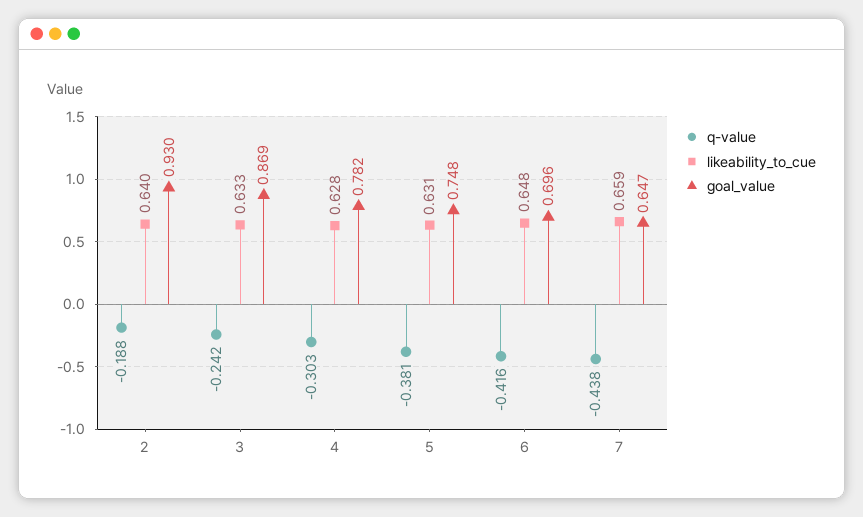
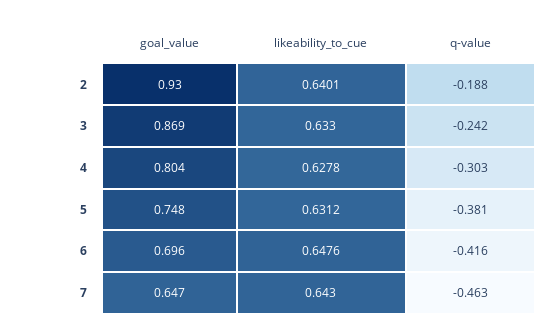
  {
    "q-value": {
      "2": -0.188,
      "3": -0.242,
      "4": -0.303,
      "5": -0.381,
      "6": -0.416,
-     "7": -0.438
+     "7": -0.463
    },
    "likeability_to_cue": {
      "2": 0.6401,
      "3": 0.633,
      "4": 0.6278,
      "5": 0.6312,
      "6": 0.6476,
-     "7": 0.659
+     "7": 0.643
    },
    "goal_value": {
      "2": 0.93,
      "3": 0.869,
-     "4": 0.782,
+     "4": 0.804,
      "5": 0.748,
      "6": 0.696,
      "7": 0.647
    }
  }

